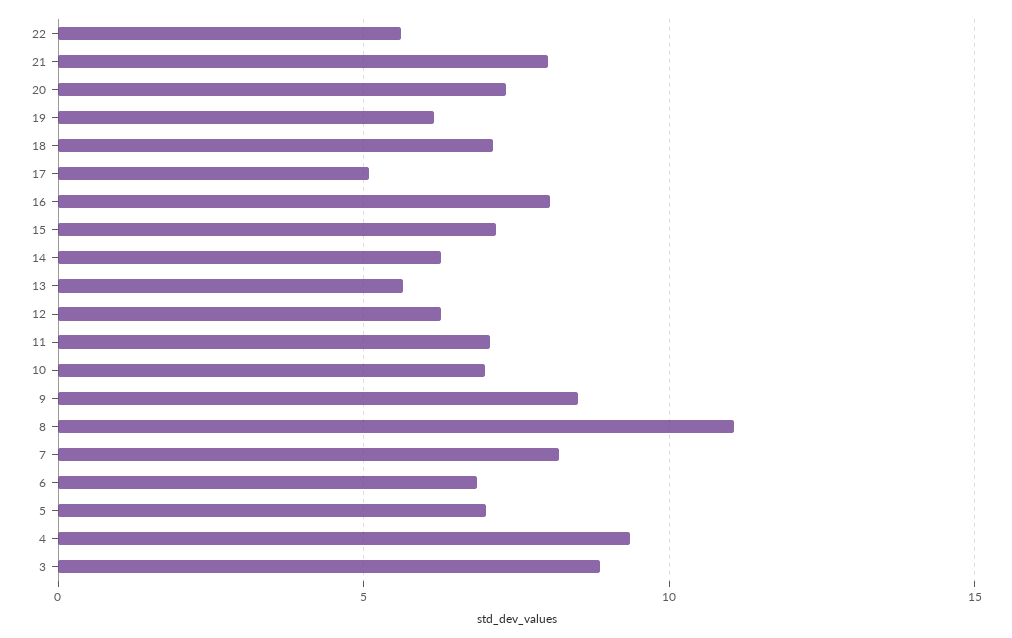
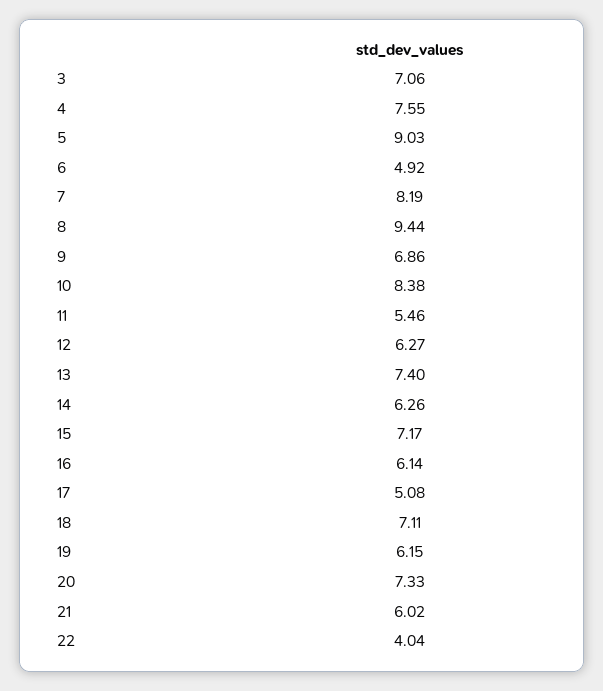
  {
-   "22": 5.5,
+   "22": 4.04,
-   "21": 8,
+   "21": 6.02,
    "20": 7.33,
    "19": 6.15,
    "18": 7.11,
    "17": 5.08,
-   "16": 8,
+   "16": 6.14,
    "15": 7.17,
    "14": 6.26,
-   "13": 5.5,
+   "13": 7.4,
    "12": 6.27,
-   "11": 7,
+   "11": 5.46,
-   "10": 7,
+   "10": 8.38,
-   "9": 8.5,
+   "9": 6.86,
-   "8": 11,
+   "8": 9.44,
    "7": 8.19,
-   "6": 7,
+   "6": 4.92,
-   "5": 7,
+   "5": 9.03,
-   "4": 9.5,
+   "4": 7.55,
-   "3": 9
+   "3": 7.06
  }

